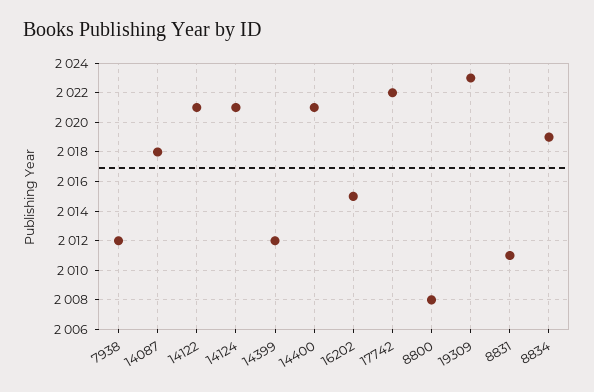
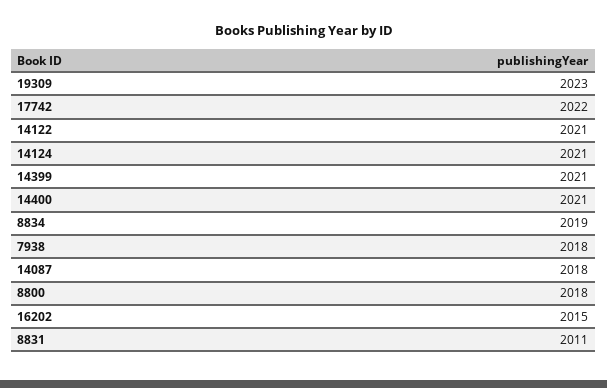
  {
-   "7938": 2012,
+   "7938": 2018,
    "14087": 2018,
    "14122": 2021,
    "14124": 2021,
-   "14399": 2012,
+   "14399": 2021,
    "14400": 2021,
    "16202": 2015,
    "17742": 2022,
-   "8800": 2008,
+   "8800": 2018,
    "19309": 2023,
    "8831": 2011,
    "8834": 2019
  }

